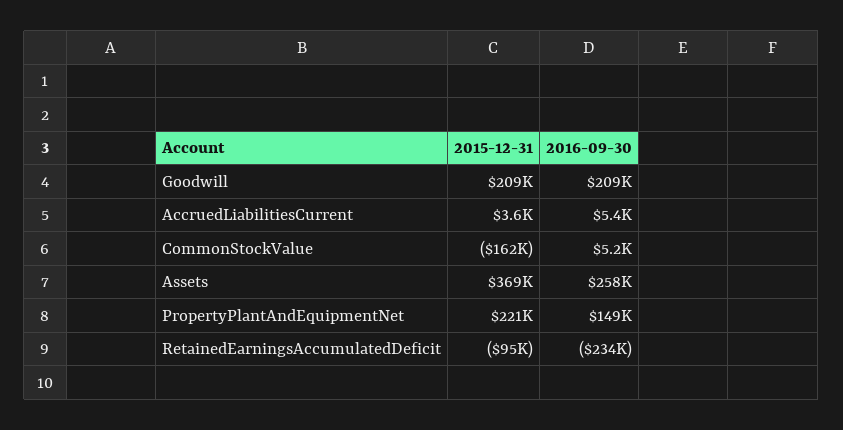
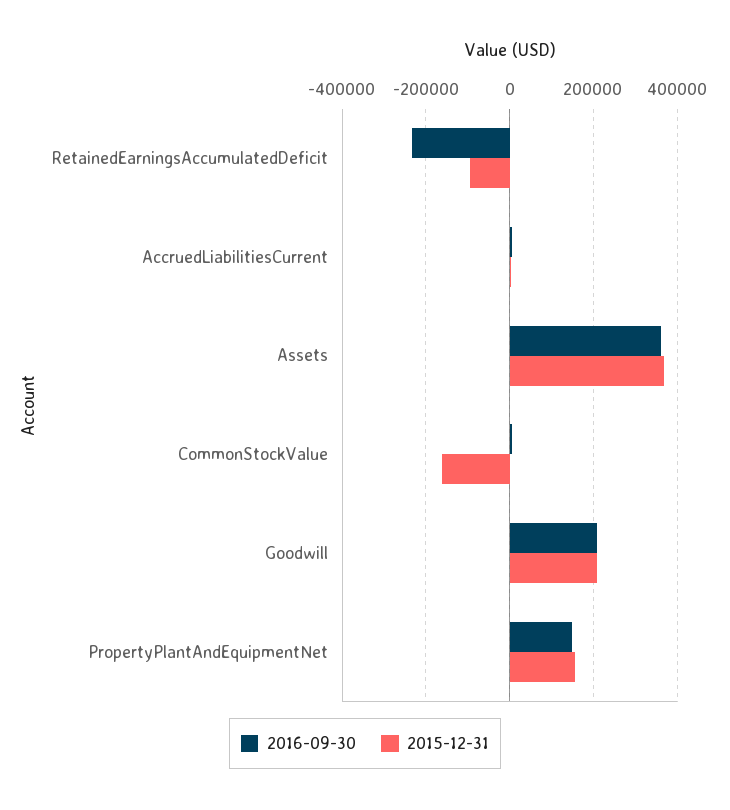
  {
    "2015-12-31": {
      "Goodwill": 209000,
      "AccruedLiabilitiesCurrent": 3600,
      "CommonStockValue": -162000,
      "Assets": 369000,
-     "PropertyPlantAndEquipmentNet": 221000,
+     "PropertyPlantAndEquipmentNet": 160000,
      "RetainedEarningsAccumulatedDeficit": -95000
    },
    "2016-09-30": {
      "Goodwill": 209000,
      "AccruedLiabilitiesCurrent": 5400,
      "CommonStockValue": 5200,
-     "Assets": 258000,
+     "Assets": 360000,
      "PropertyPlantAndEquipmentNet": 149000,
      "RetainedEarningsAccumulatedDeficit": -234000
    }
  }

